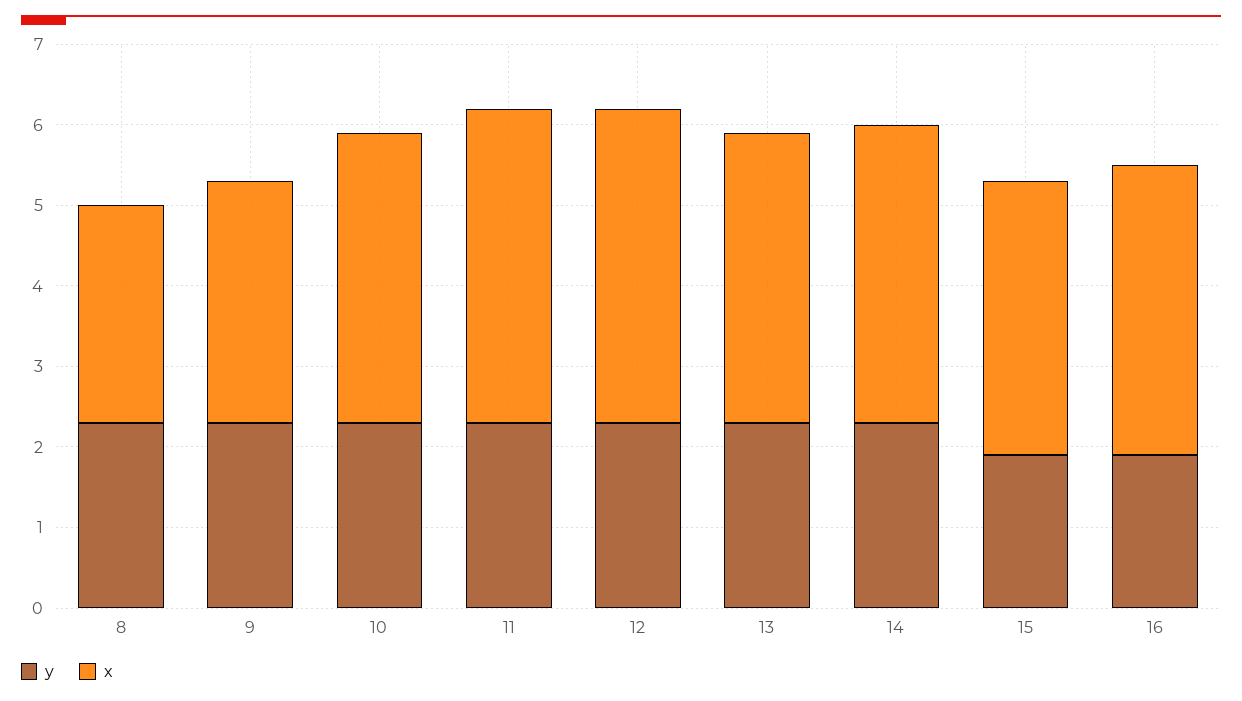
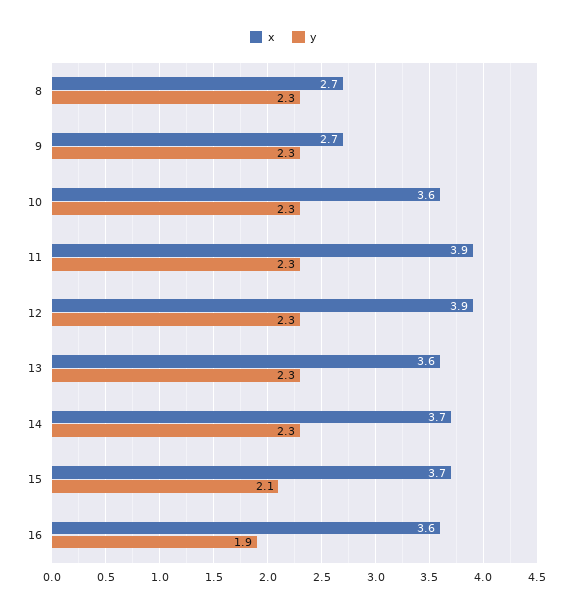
  {
    "y": {
      "8": 2.3,
      "9": 2.3,
      "10": 2.3,
      "11": 2.3,
      "12": 2.3,
      "13": 2.3,
      "14": 2.3,
-     "15": 1.9,
+     "15": 2.1,
      "16": 1.9
    },
    "x": {
      "8": 2.7,
-     "9": 3,
+     "9": 2.7,
      "10": 3.6,
      "11": 3.9,
      "12": 3.9,
      "13": 3.6,
      "14": 3.7,
-     "15": 3.4,
+     "15": 3.7,
      "16": 3.6
    }
  }

